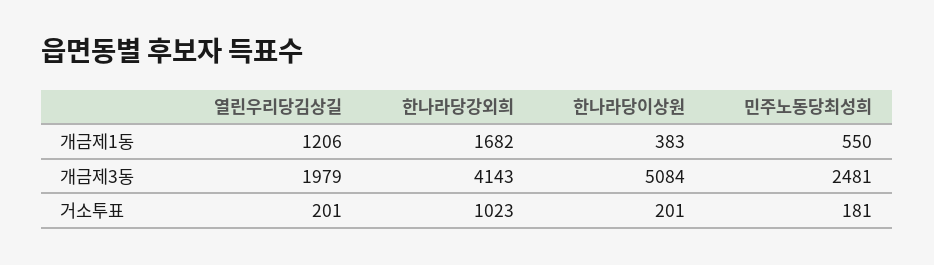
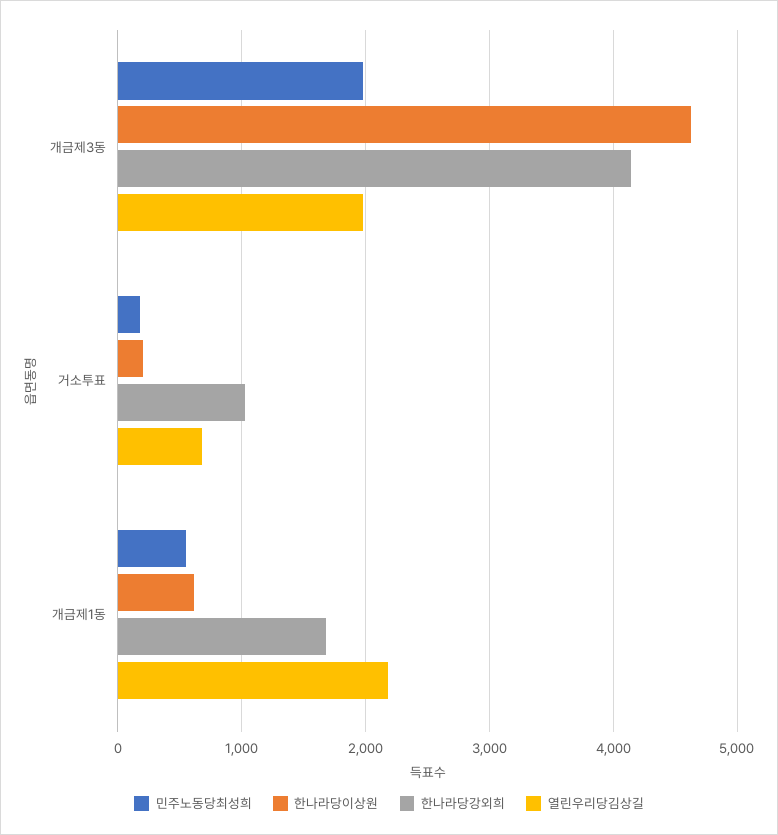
  {
    "열린우리당김상길": {
-     "개금제1동": 1206,
+     "개금제1동": 2200,
      "개금제3동": 1979,
-     "거소투표": 201
+     "거소투표": 700
    },
    "한나라당강외희": {
      "개금제1동": 1682,
      "개금제3동": 4143,
      "거소투표": 1023
    },
    "한나라당이상원": {
-     "개금제1동": 383,
+     "개금제1동": 600,
-     "개금제3동": 5084,
+     "개금제3동": 4600,
      "거소투표": 201
    },
    "민주노동당최성희": {
      "개금제1동": 550,
-     "개금제3동": 2481,
+     "개금제3동": 2000,
      "거소투표": 181
    }
  }

